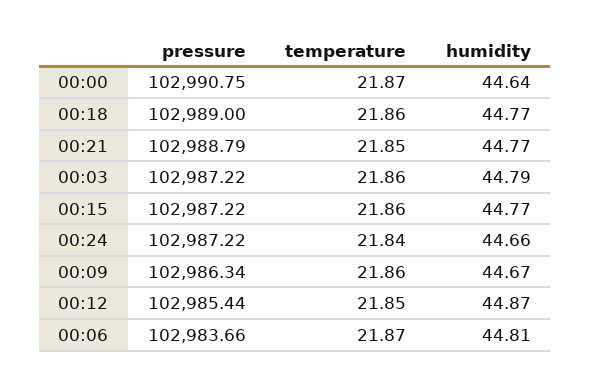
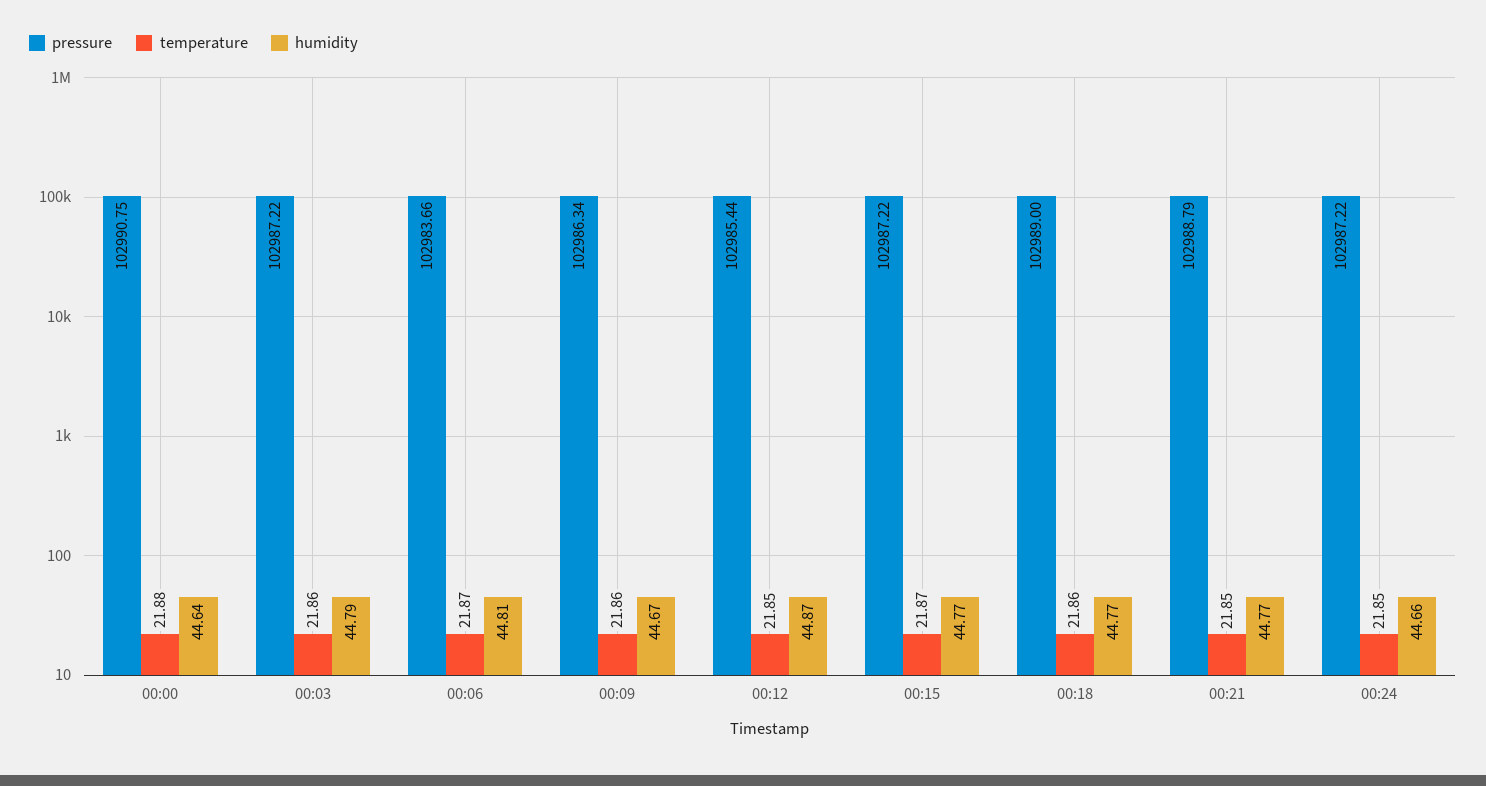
  {
    "pressure": {
      "00:00": 102990.75,
      "00:18": 102989,
      "00:21": 102988.79,
      "00:03": 102987.22,
      "00:15": 102987.22,
      "00:24": 102987.22,
      "00:09": 102986.34,
      "00:12": 102985.44,
      "00:06": 102983.66
    },
    "temperature": {
-     "00:00": 21.87,
+     "00:00": 21.88,
      "00:18": 21.86,
      "00:21": 21.85,
      "00:03": 21.86,
-     "00:15": 21.86,
+     "00:15": 21.87,
-     "00:24": 21.84,
+     "00:24": 21.85,
      "00:09": 21.86,
      "00:12": 21.85,
      "00:06": 21.87
    },
    "humidity": {
      "00:00": 44.64,
      "00:18": 44.77,
      "00:21": 44.77,
      "00:03": 44.79,
      "00:15": 44.77,
      "00:24": 44.66,
      "00:09": 44.67,
      "00:12": 44.87,
      "00:06": 44.81
    }
  }

